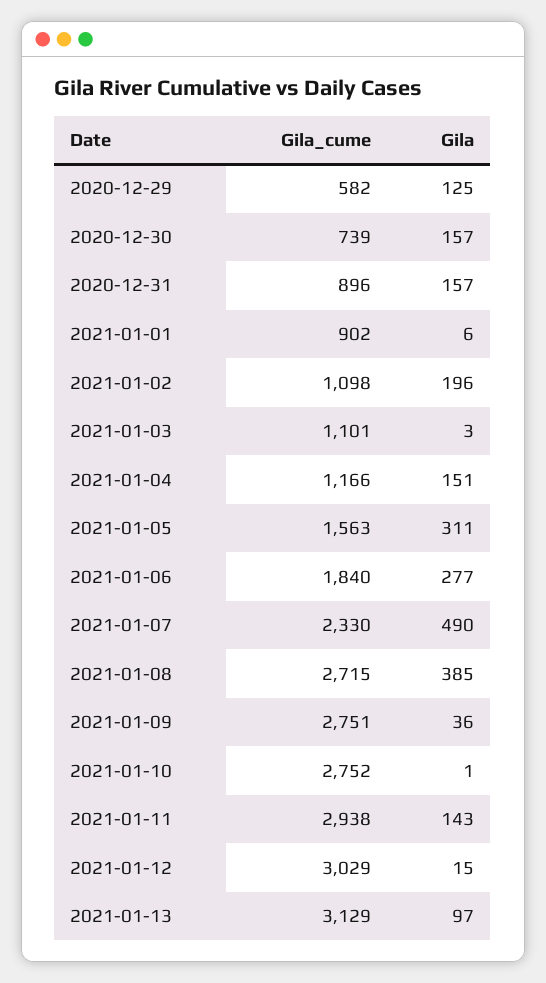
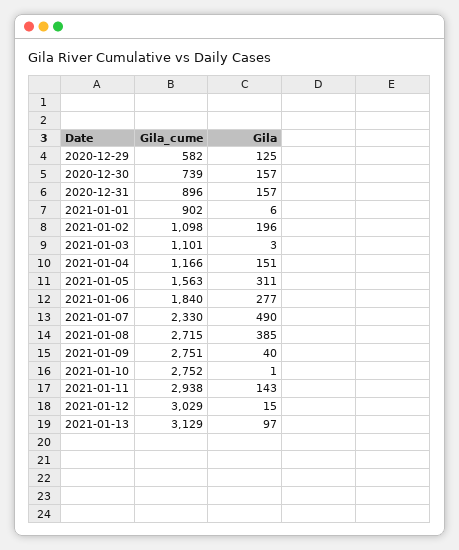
  {
    "Gila_cume": {
      "2020-12-29": 582,
      "2020-12-30": 739,
      "2020-12-31": 896,
      "2021-01-01": 902,
      "2021-01-02": 1098,
      "2021-01-03": 1101,
      "2021-01-04": 1166,
      "2021-01-05": 1563,
      "2021-01-06": 1840,
      "2021-01-07": 2330,
      "2021-01-08": 2715,
      "2021-01-09": 2751,
      "2021-01-10": 2752,
      "2021-01-11": 2938,
      "2021-01-12": 3029,
      "2021-01-13": 3129
    },
    "Gila": {
      "2020-12-29": 125,
      "2020-12-30": 157,
      "2020-12-31": 157,
      "2021-01-01": 6,
      "2021-01-02": 196,
      "2021-01-03": 3,
      "2021-01-04": 151,
      "2021-01-05": 311,
      "2021-01-06": 277,
      "2021-01-07": 490,
      "2021-01-08": 385,
-     "2021-01-09": 36,
+     "2021-01-09": 40,
      "2021-01-10": 1,
      "2021-01-11": 143,
      "2021-01-12": 15,
      "2021-01-13": 97
    }
  }

